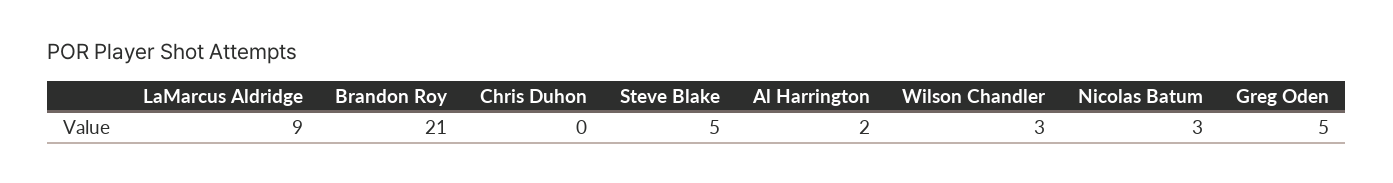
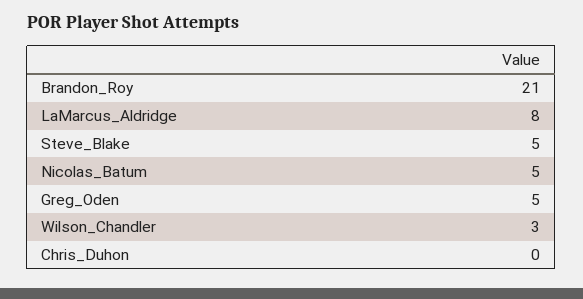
  {
-   "LaMarcus Aldridge": 9,
+   "LaMarcus Aldridge": 8,
    "Brandon Roy": 21,
    "Chris Duhon": 0,
    "Steve Blake": 5,
-   "Al Harrington": 2,
    "Wilson Chandler": 3,
-   "Nicolas Batum": 3,
+   "Nicolas Batum": 5,
    "Greg Oden": 5
  }

